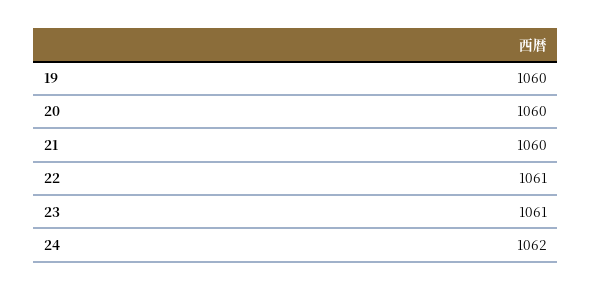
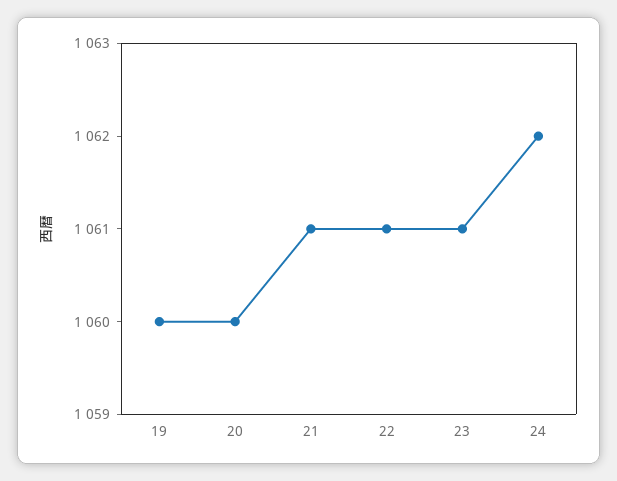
  {
    "19": 1060,
    "20": 1060,
-   "21": 1060,
+   "21": 1061,
    "22": 1061,
    "23": 1061,
    "24": 1062
  }

